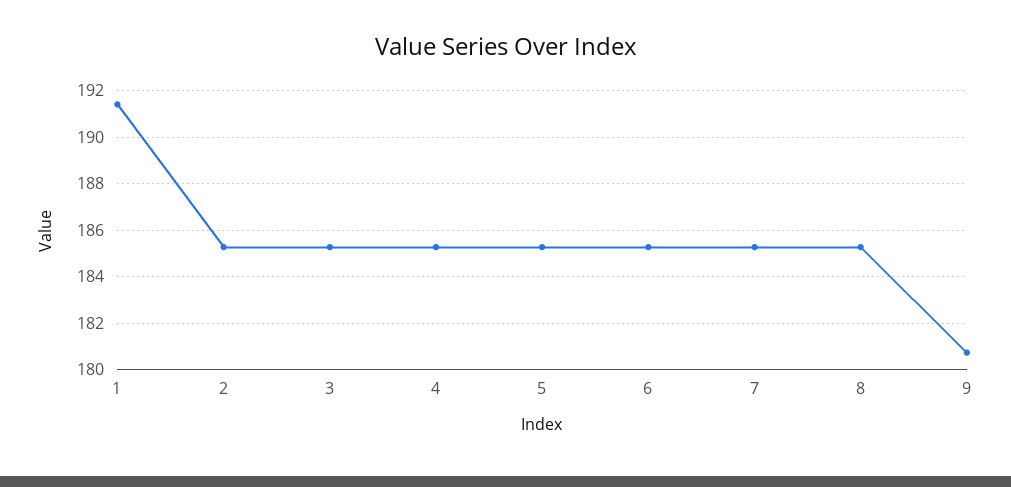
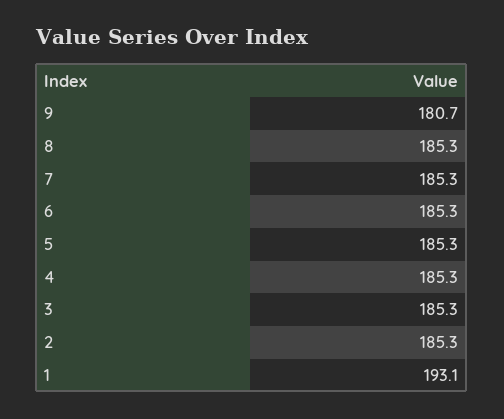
  {
-   "1": 191.5,
+   "1": 193.1,
    "2": 185.3,
    "3": 185.3,
    "4": 185.3,
    "5": 185.3,
    "6": 185.3,
    "7": 185.3,
    "8": 185.3,
    "9": 180.7
  }

